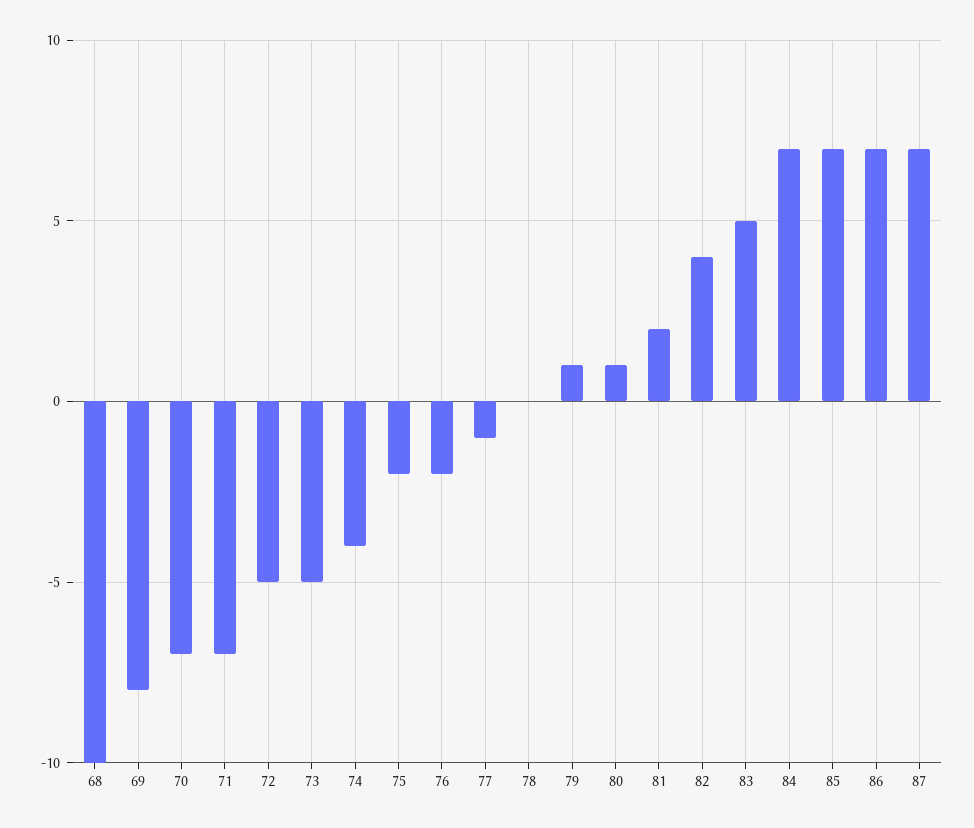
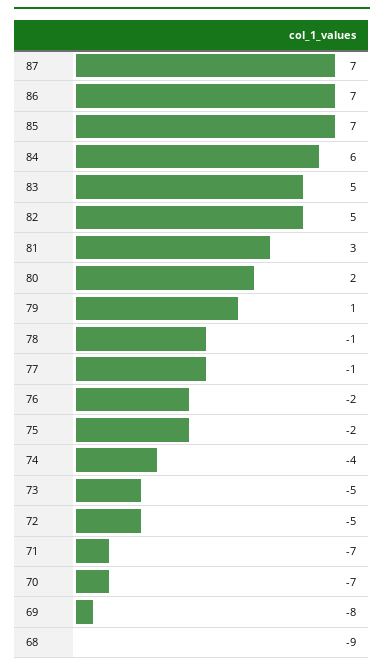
  {
-   "68": -10,
+   "68": -9,
    "69": -8,
    "70": -7,
    "71": -7,
    "72": -5,
    "73": -5,
    "74": -4,
    "75": -2,
    "76": -2,
    "77": -1,
-   "78": 0,
+   "78": -1,
    "79": 1,
-   "80": 1,
+   "80": 2,
-   "81": 2,
+   "81": 3,
-   "82": 4,
+   "82": 5,
    "83": 5,
-   "84": 7,
+   "84": 6,
    "85": 7,
    "86": 7,
    "87": 7
  }

